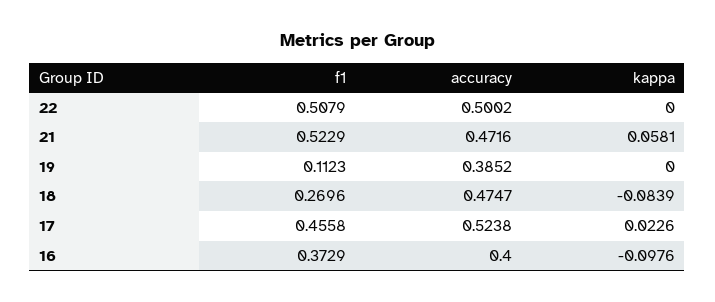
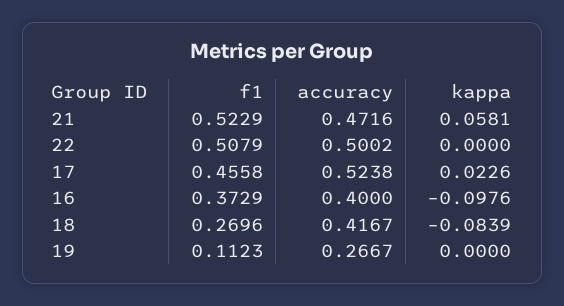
  {
    "f1": {
      "22": 0.5079,
      "21": 0.5229,
      "19": 0.1123,
      "18": 0.2696,
      "17": 0.4558,
      "16": 0.3729
    },
    "accuracy": {
      "22": 0.5002,
      "21": 0.4716,
-     "19": 0.3852,
+     "19": 0.2667,
-     "18": 0.4747,
+     "18": 0.4167,
      "17": 0.5238,
      "16": 0.4
    },
    "kappa": {
      "22": 0,
      "21": 0.0581,
      "19": 0,
      "18": -0.0839,
      "17": 0.0226,
      "16": -0.0976
    }
  }

